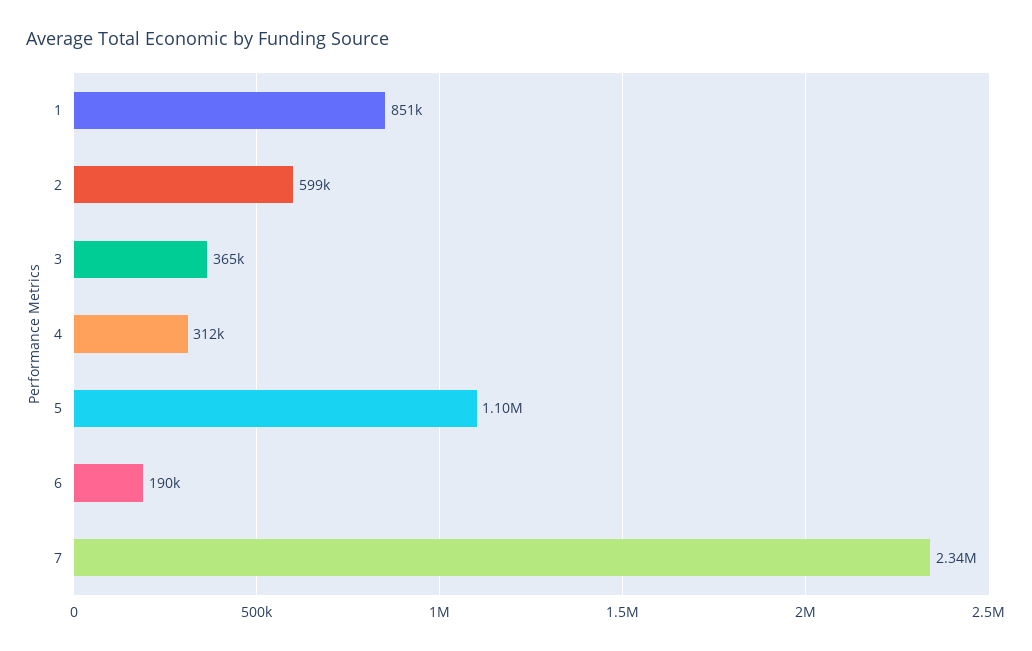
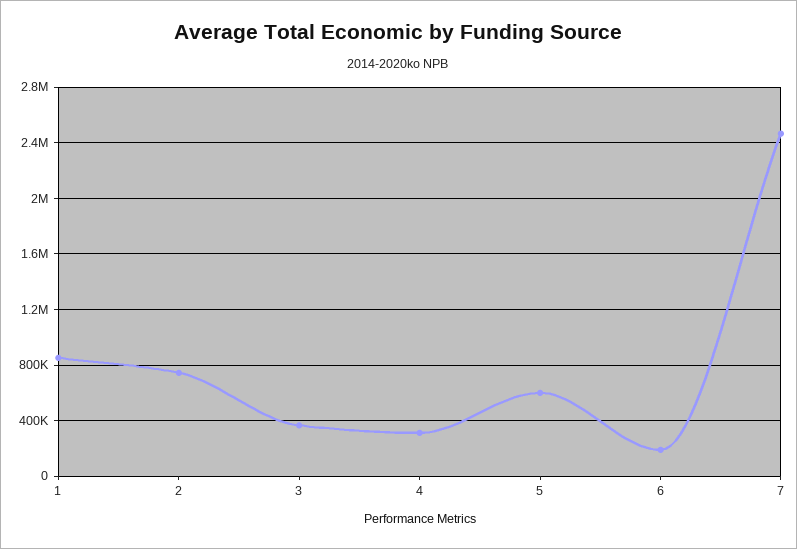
  {
    "1": 851000,
-   "2": 599000,
+   "2": 750000,
    "3": 365000,
    "4": 312000,
-   "5": 1100000,
+   "5": 600000,
    "6": 190000,
-   "7": 2340000
+   "7": 2450000
  }

